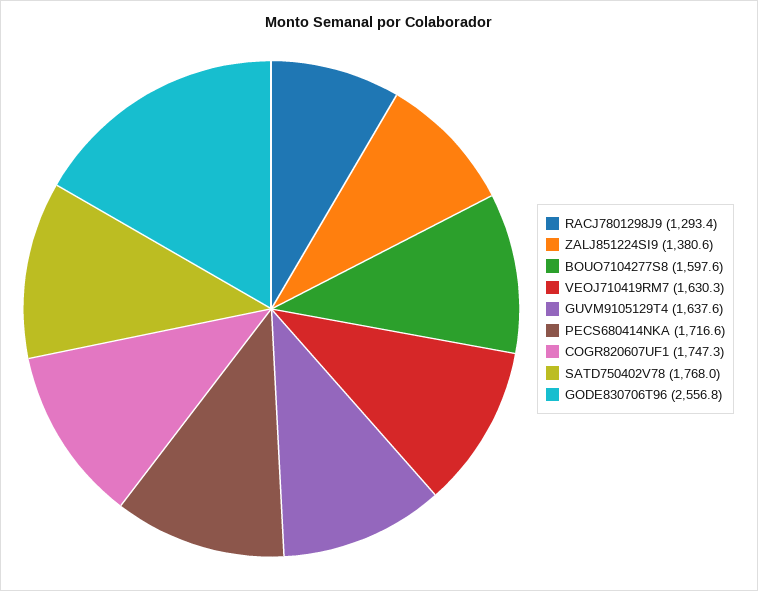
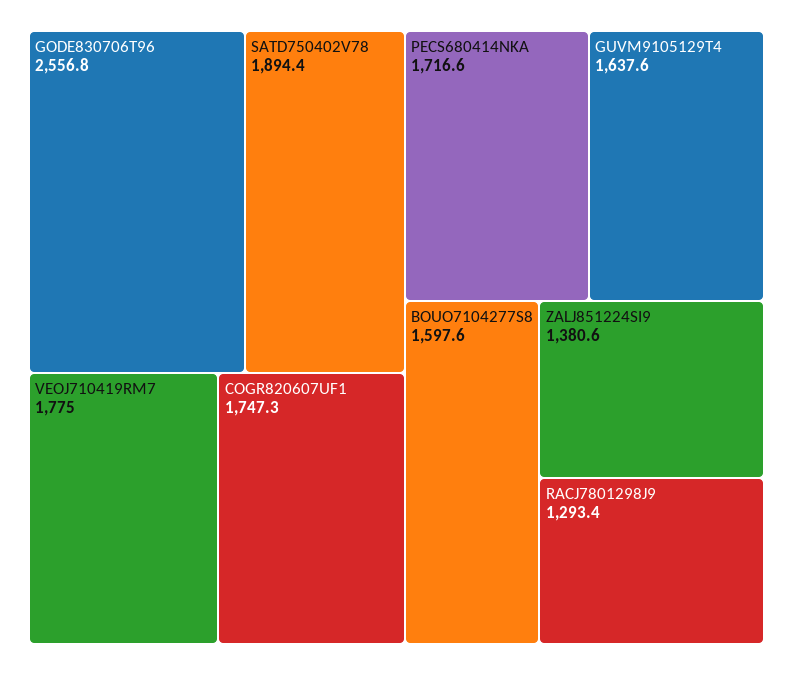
  {
    "RACJ7801298J9": 1293.4,
    "ZALJ851224SI9": 1380.6,
    "BOUO7104277S8": 1597.6,
-   "VEOJ710419RM7": 1630.3,
+   "VEOJ710419RM7": 1775,
    "GUVM9105129T4": 1637.6,
    "PECS680414NKA": 1716.6,
    "COGR820607UF1": 1747.3,
-   "SATD750402V78": 1768,
+   "SATD750402V78": 1894.4,
    "GODE830706T96": 2556.8
  }

